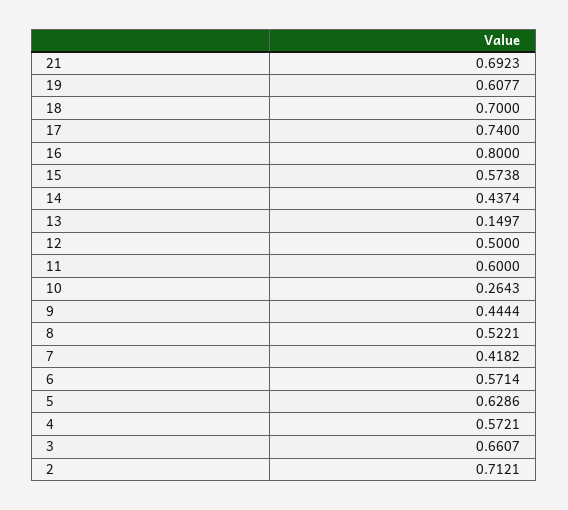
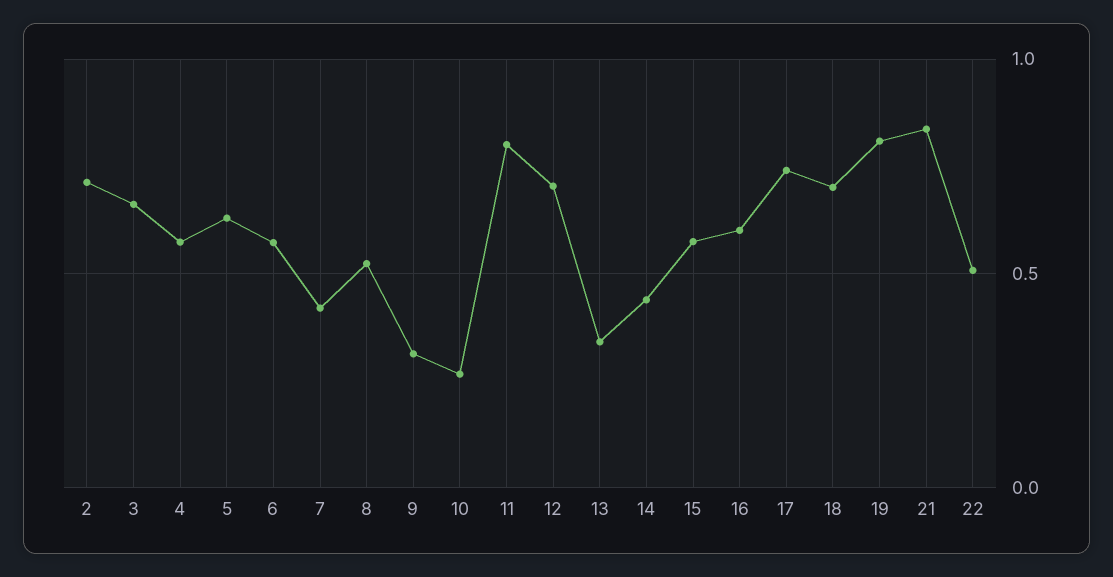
  {
-   "21": 0.6923,
+   "21": 0.85,
-   "19": 0.6077,
+   "19": 0.8,
    "18": 0.7,
    "17": 0.74,
-   "16": 0.8,
+   "16": 0.6,
    "15": 0.5738,
    "14": 0.4374,
-   "13": 0.1497,
+   "13": 0.35,
-   "12": 0.5,
+   "12": 0.7,
-   "11": 0.6,
+   "11": 0.8,
    "10": 0.2643,
-   "9": 0.4444,
+   "9": 0.3,
    "8": 0.5221,
    "7": 0.4182,
    "6": 0.5714,
    "5": 0.6286,
    "4": 0.5721,
    "3": 0.6607,
-   "2": 0.7121
+   "2": 0.7121,
+   "22": 0.5
  }

